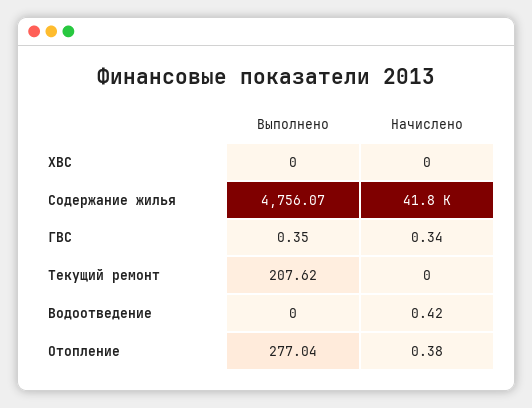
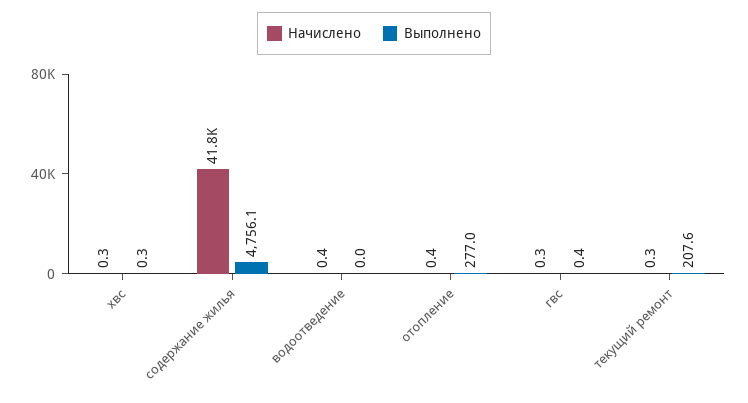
  {
    "Выполнено": {
-     "ХВС": 0,
+     "ХВС": 0.3,
      "Содержание жилья": 4756.07,
      "ГВС": 0.35,
      "Текущий ремонт": 207.62,
      "Водоотведение": 0,
      "Отопление": 277.04
    },
    "Начислено": {
-     "ХВС": 0,
+     "ХВС": 0.3,
      "Содержание жилья": 41800,
      "ГВС": 0.34,
-     "Текущий ремонт": 0,
+     "Текущий ремонт": 0.3,
      "Водоотведение": 0.42,
      "Отопление": 0.38
    }
  }

